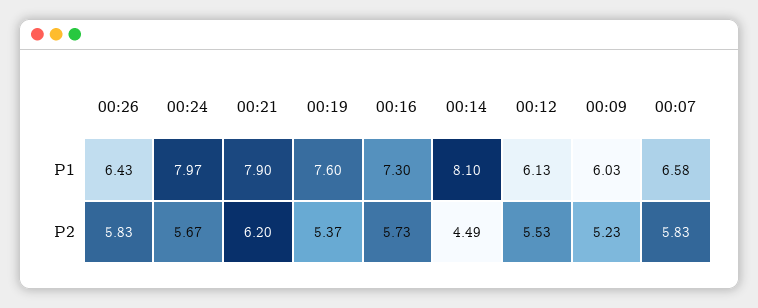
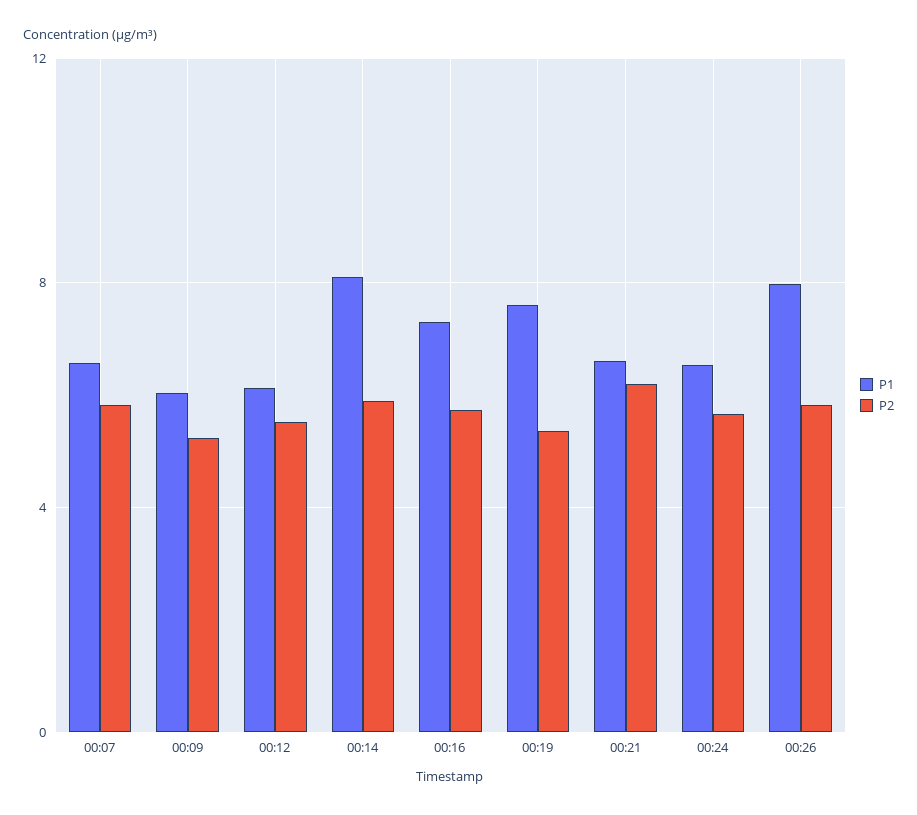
  {
    "P1": {
-     "00:26": 6.43,
+     "00:26": 8,
-     "00:24": 7.97,
+     "00:24": 6.5,
-     "00:21": 7.9,
+     "00:21": 6.5,
      "00:19": 7.6,
      "00:16": 7.3,
      "00:14": 8.1,
      "00:12": 6.13,
      "00:09": 6.03,
      "00:07": 6.58
    },
    "P2": {
      "00:26": 5.83,
      "00:24": 5.67,
      "00:21": 6.2,
      "00:19": 5.37,
      "00:16": 5.73,
-     "00:14": 4.49,
+     "00:14": 6,
      "00:12": 5.53,
      "00:09": 5.23,
      "00:07": 5.83
    }
  }

